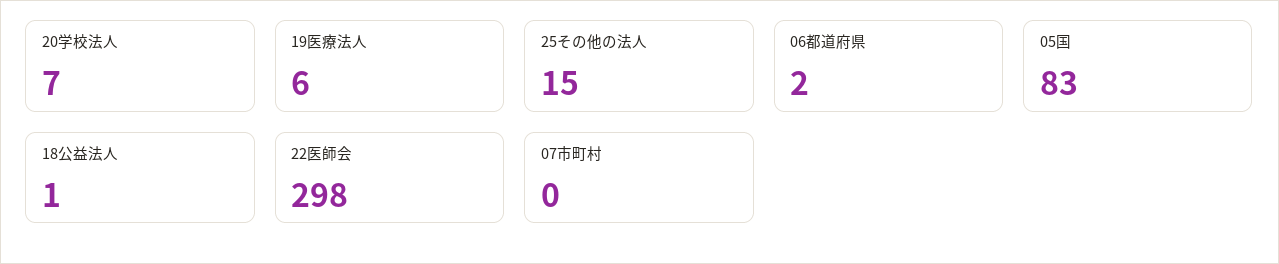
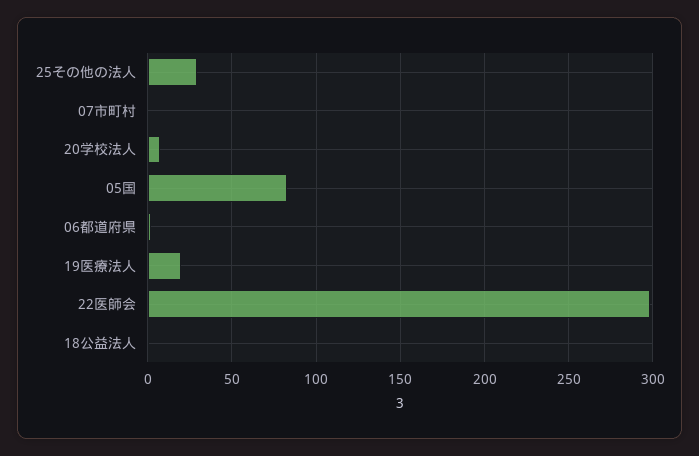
  {
    "20学校法人": 7,
-   "19医療法人": 6,
+   "19医療法人": 20,
-   "25その他の法人": 15,
+   "25その他の法人": 30,
    "06都道府県": 2,
    "05国": 83,
    "18公益法人": 1,
    "22医師会": 298,
    "07市町村": 0
  }

